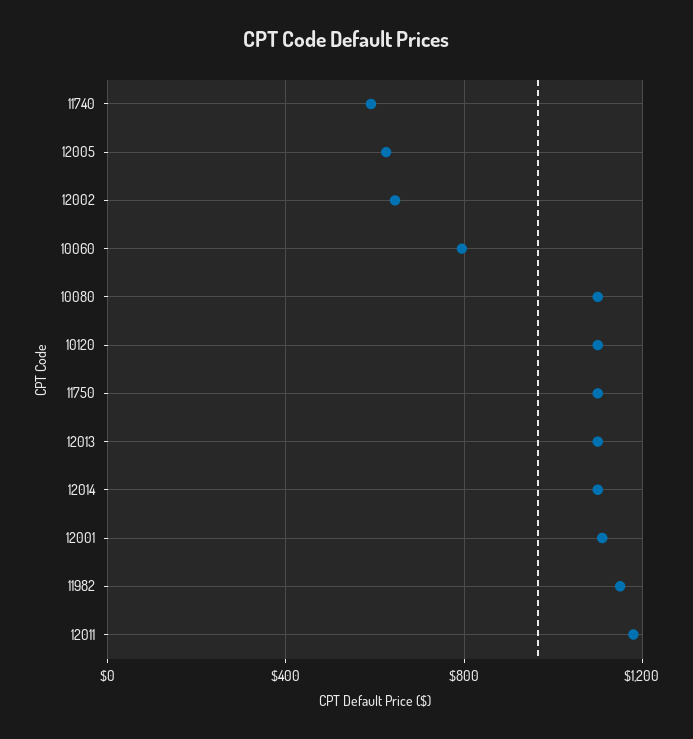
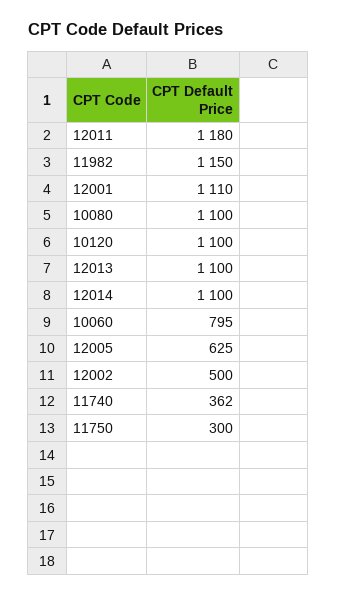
  {
-   "11740": 600,
+   "11740": 362,
    "12005": 625,
-   "12002": 650,
+   "12002": 500,
    "10060": 795,
    "10080": 1100,
    "10120": 1100,
-   "11750": 1100,
+   "11750": 300,
    "12013": 1100,
    "12014": 1100,
    "12001": 1110,
    "11982": 1150,
    "12011": 1180
  }

